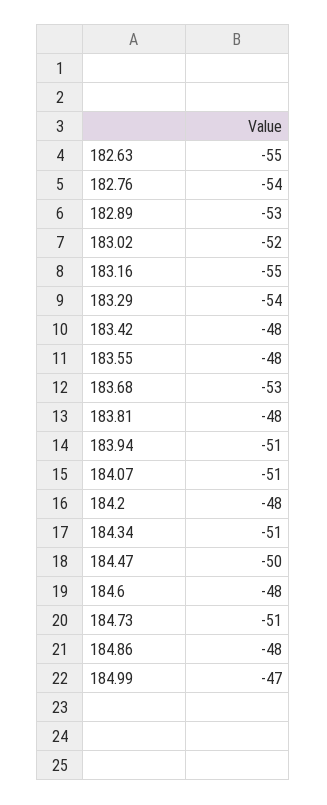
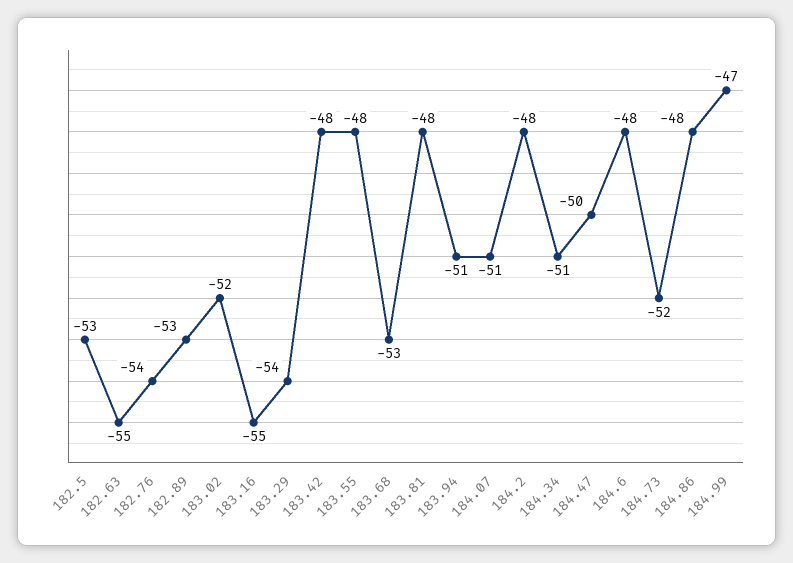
  {
    "182.63": -55,
    "182.76": -54,
    "182.89": -53,
    "183.02": -52,
    "183.16": -55,
    "183.29": -54,
    "183.42": -48,
    "183.55": -48,
    "183.68": -53,
    "183.81": -48,
    "183.94": -51,
    "184.07": -51,
    "184.2": -48,
    "184.34": -51,
    "184.47": -50,
    "184.6": -48,
-   "184.73": -51,
+   "184.73": -52,
    "184.86": -48,
-   "184.99": -47
+   "184.99": -47,
+   "182.5": -53
  }

